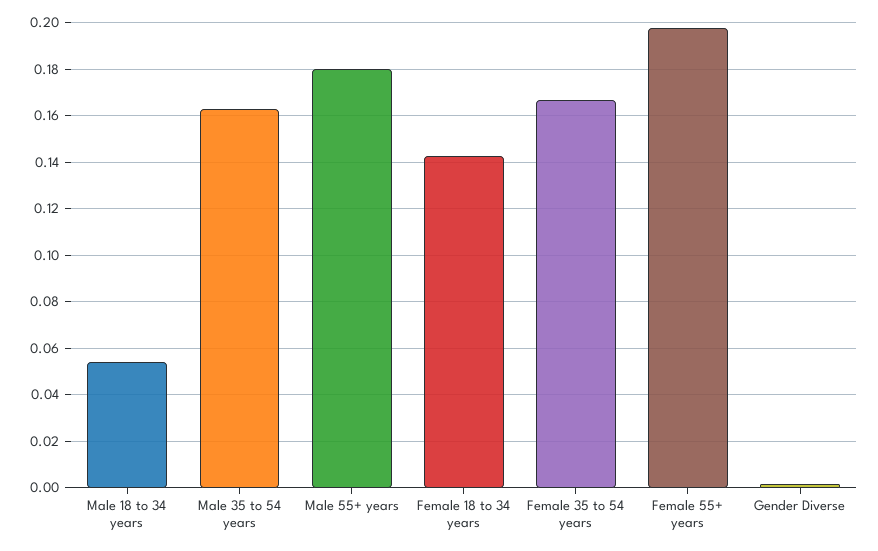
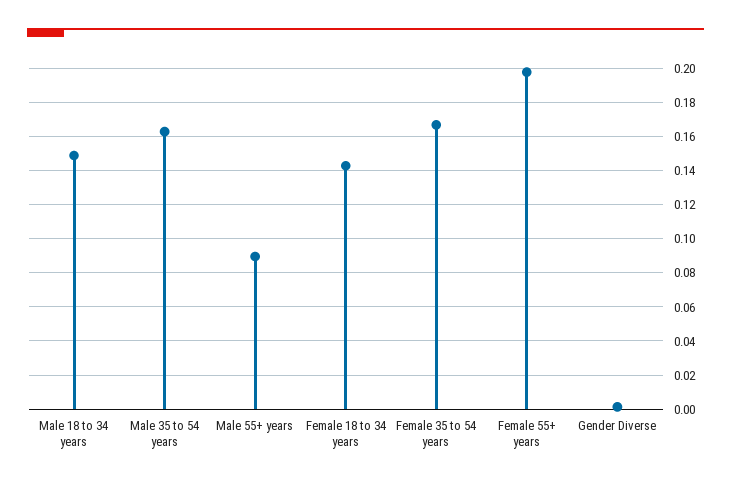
  {
-   "Male 18 to 34 years": 0.055,
+   "Male 18 to 34 years": 0.15,
    "Male 35 to 54 years": 0.165,
-   "Male 55+ years": 0.18,
+   "Male 55+ years": 0.09,
    "Female 18 to 34 years": 0.145,
    "Female 35 to 54 years": 0.165,
    "Female 55+ years": 0.2,
    "Gender Diverse": 0
  }

